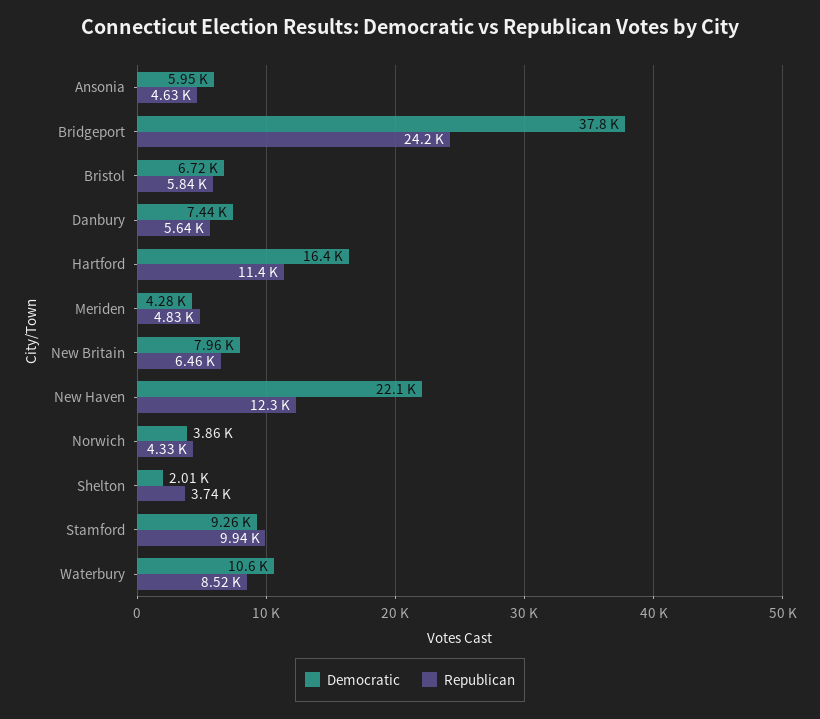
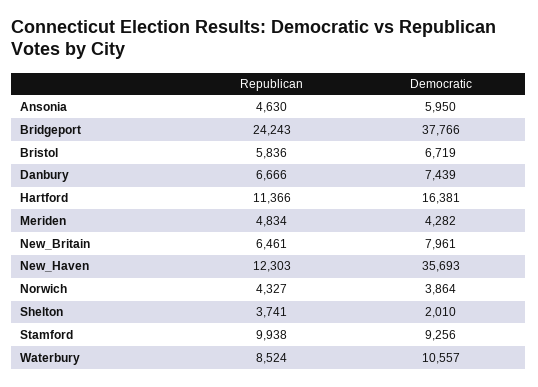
  {
    "Democratic": {
      "Ansonia": 5950,
      "Bridgeport": 37766,
      "Bristol": 6719,
      "Danbury": 7439,
      "Hartford": 16381,
      "Meriden": 4282,
      "New Britain": 7961,
-     "New Haven": 22100,
+     "New Haven": 35693,
      "Norwich": 3864,
      "Shelton": 2010,
      "Stamford": 9256,
      "Waterbury": 10557
    },
    "Republican": {
      "Ansonia": 4630,
      "Bridgeport": 24243,
      "Bristol": 5836,
-     "Danbury": 5640,
+     "Danbury": 6666,
      "Hartford": 11366,
      "Meriden": 4834,
      "New Britain": 6461,
      "New Haven": 12303,
      "Norwich": 4327,
      "Shelton": 3741,
      "Stamford": 9938,
      "Waterbury": 8524
    }
  }

